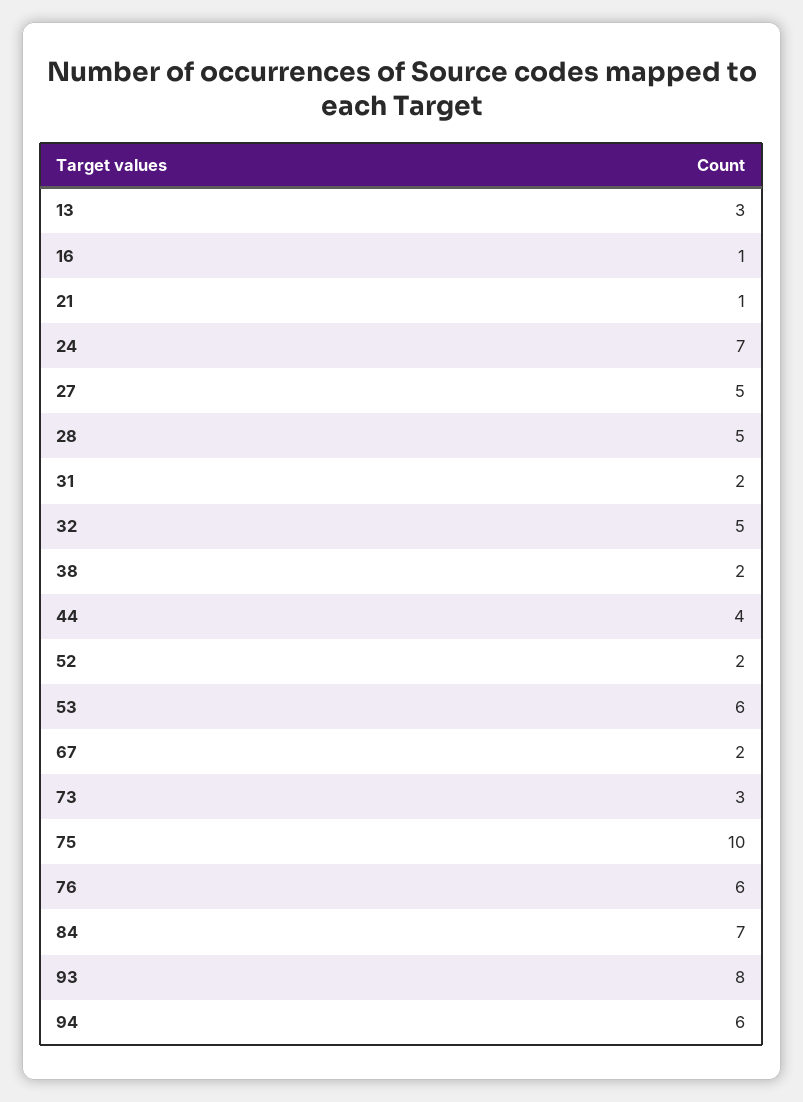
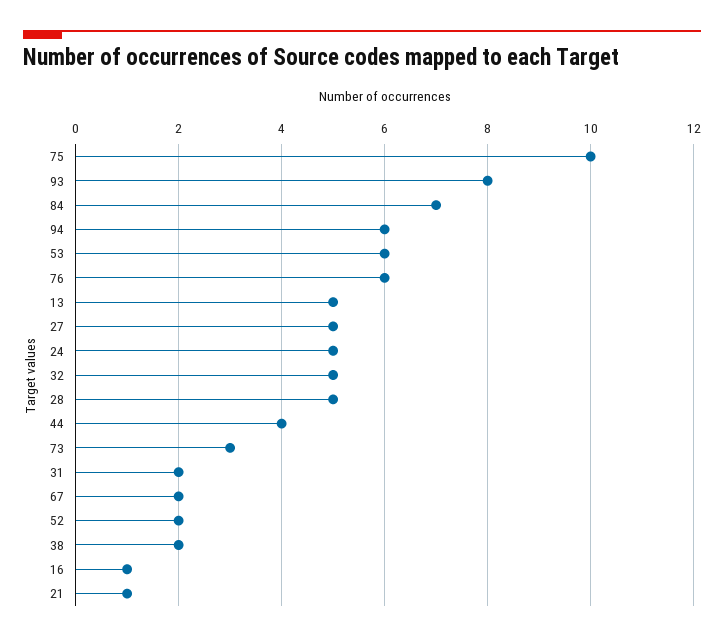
  {
-   "13": 3,
+   "13": 5,
    "16": 1,
    "21": 1,
-   "24": 7,
+   "24": 5,
    "27": 5,
    "28": 5,
    "31": 2,
    "32": 5,
    "38": 2,
    "44": 4,
    "52": 2,
    "53": 6,
    "67": 2,
    "73": 3,
    "75": 10,
    "76": 6,
    "84": 7,
    "93": 8,
    "94": 6
  }

